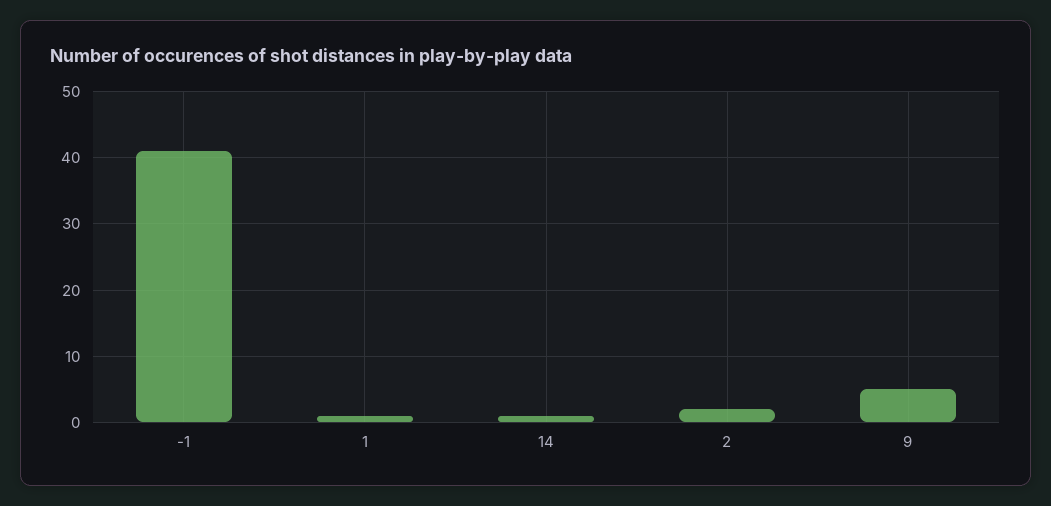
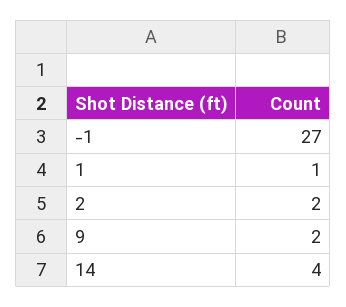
  {
-   "-1": 41,
+   "-1": 27,
    "1": 1,
-   "14": 1,
+   "14": 4,
    "2": 2,
-   "9": 5
+   "9": 2
  }

